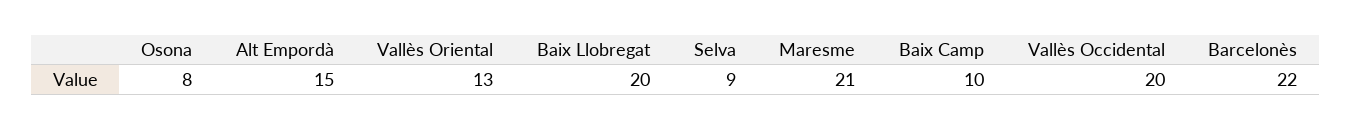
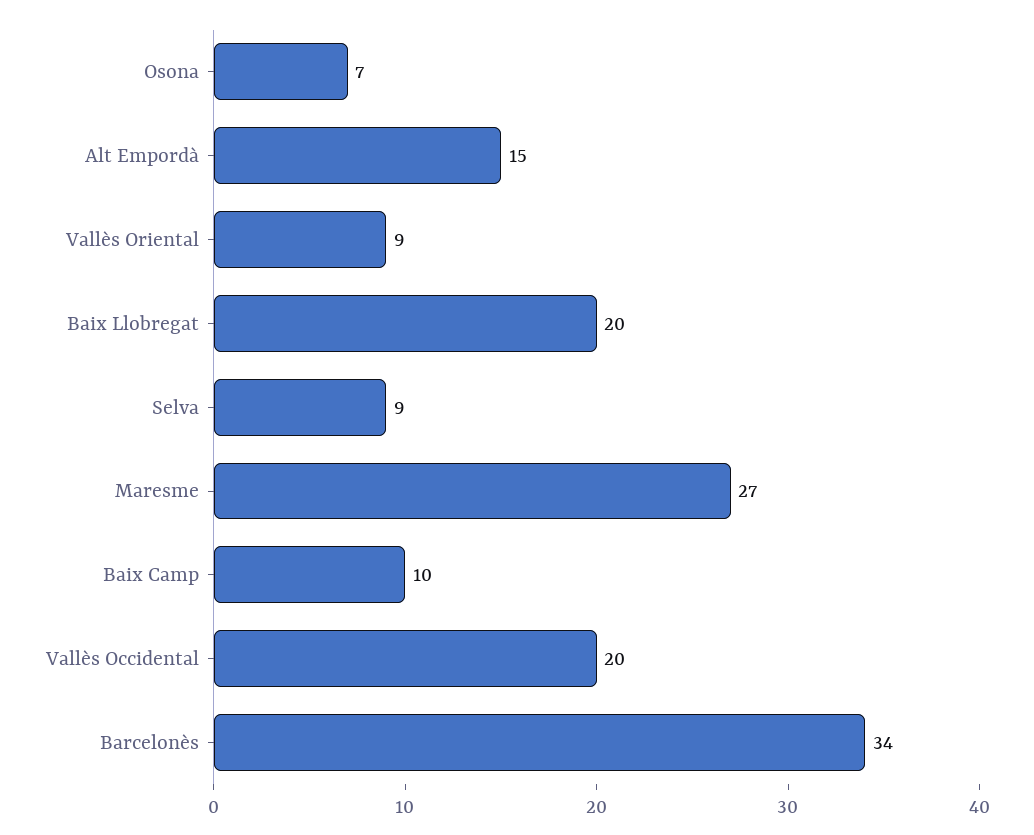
  {
-   "Osona": 8,
+   "Osona": 7,
    "Alt Empordà": 15,
-   "Vallès Oriental": 13,
+   "Vallès Oriental": 9,
    "Baix Llobregat": 20,
    "Selva": 9,
-   "Maresme": 21,
+   "Maresme": 27,
    "Baix Camp": 10,
    "Vallès Occidental": 20,
-   "Barcelonès": 22
+   "Barcelonès": 34
  }

